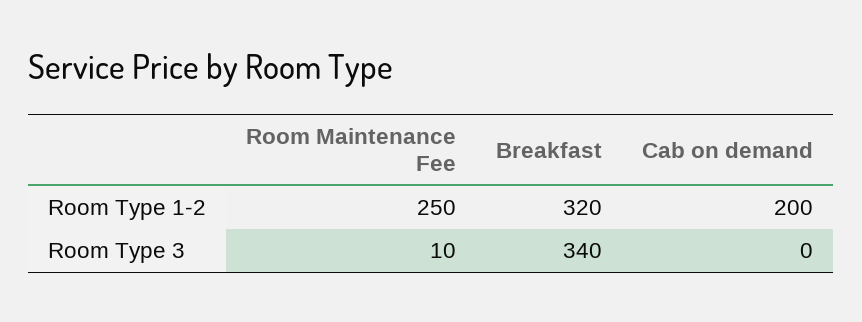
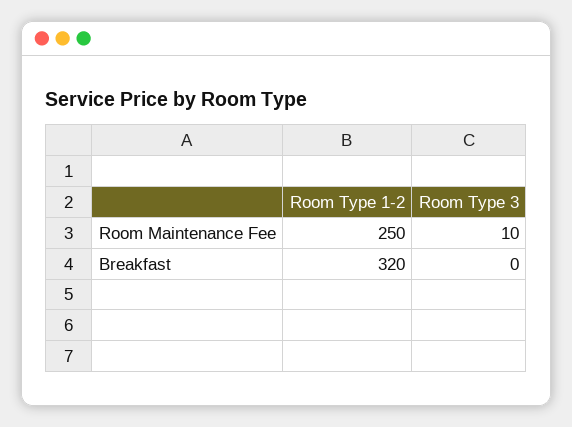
  {
    "Room Maintenance Fee": {
      "Room Type 1-2": 250,
      "Room Type 3": 10
    },
    "Breakfast": {
      "Room Type 1-2": 320,
-     "Room Type 3": 340
+     "Room Type 3": 0
-   },
+   }
-   "Cab on demand": {
-     "Room Type 1-2": 200,
-     "Room Type 3": 0
-   }
  }

